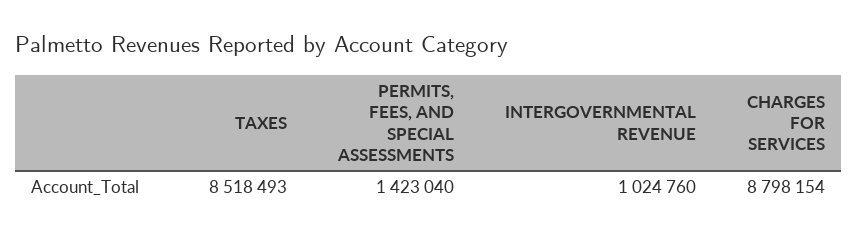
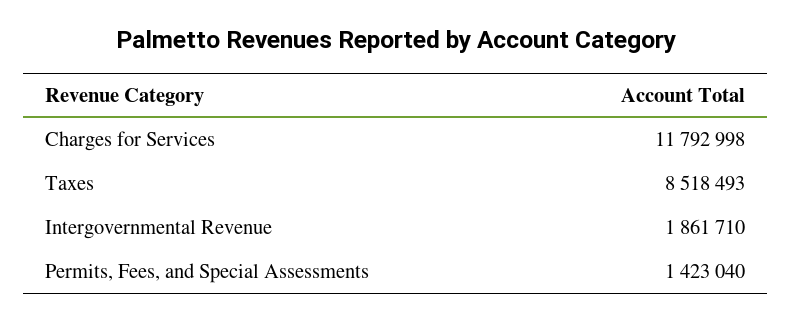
  {
    "TAXES": 8518493,
    "PERMITS, FEES, AND SPECIAL ASSESSMENTS": 1423040,
-   "INTERGOVERNMENTAL REVENUE": 1024760,
+   "INTERGOVERNMENTAL REVENUE": 1861710,
-   "CHARGES FOR SERVICES": 8798154
+   "CHARGES FOR SERVICES": 11792998
  }

